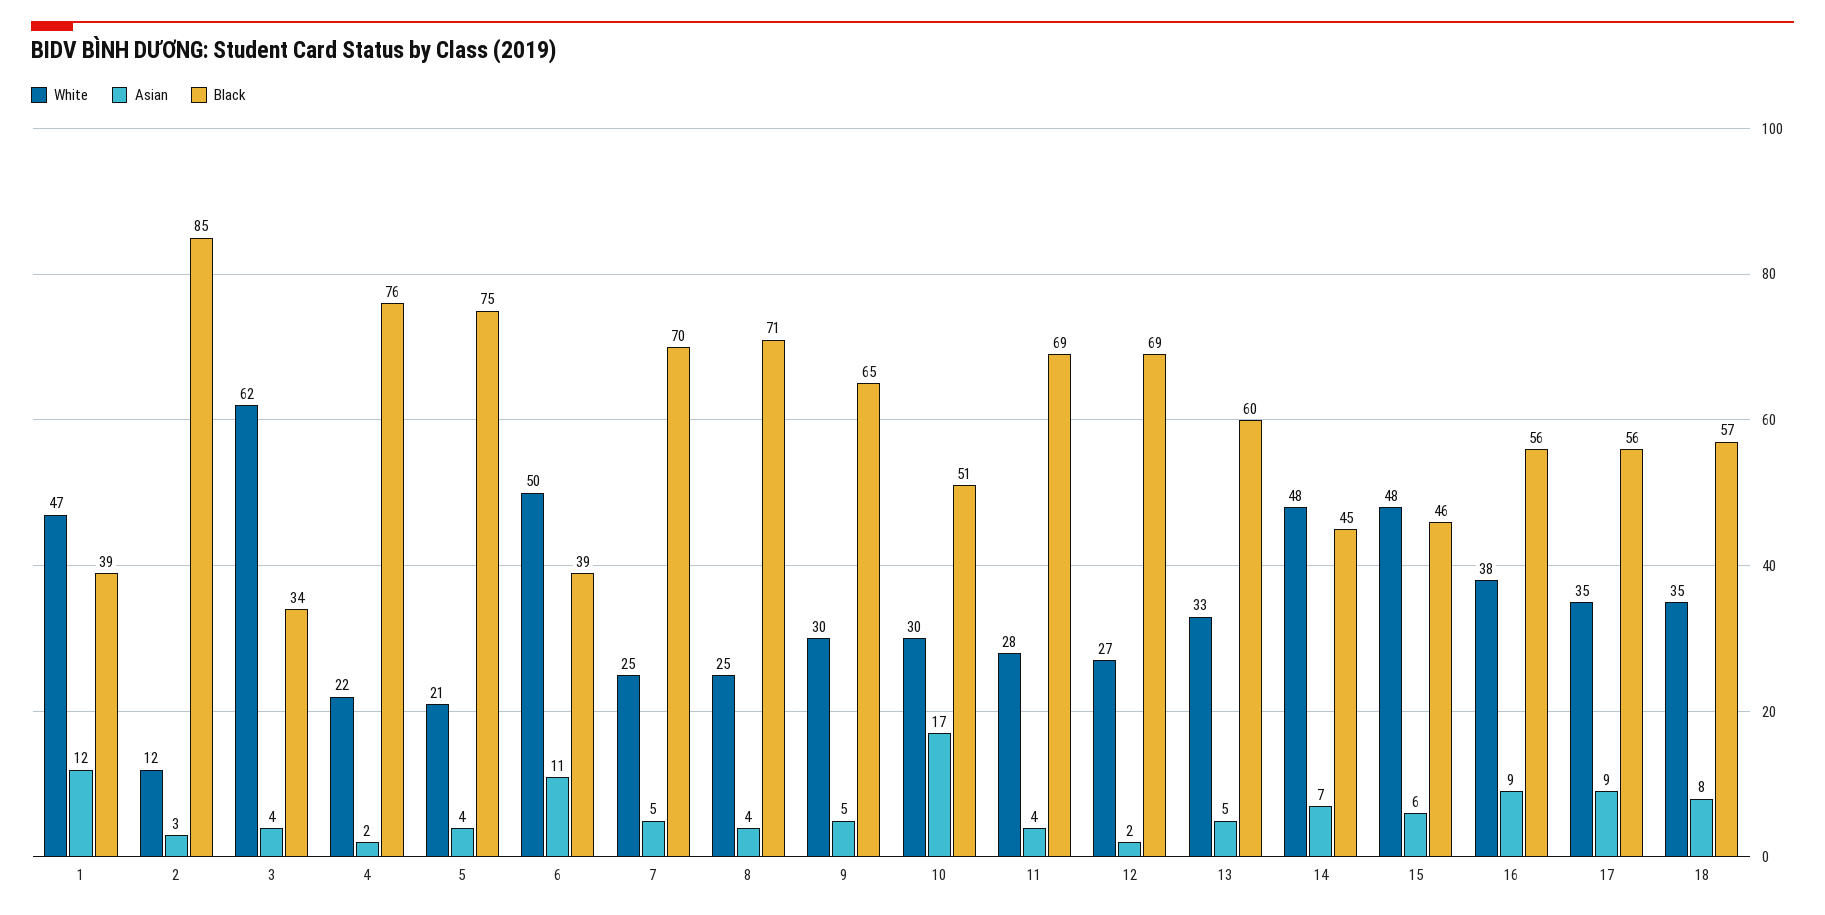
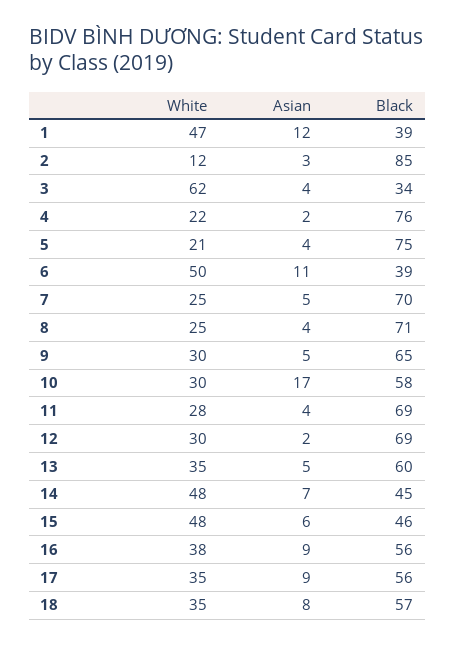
  {
    "White": {
      "1": 47,
      "2": 12,
      "3": 62,
      "4": 22,
      "5": 21,
      "6": 50,
      "7": 25,
      "8": 25,
      "9": 30,
      "10": 30,
      "11": 28,
-     "12": 27,
+     "12": 30,
-     "13": 33,
+     "13": 35,
      "14": 48,
      "15": 48,
      "16": 38,
      "17": 35,
      "18": 35
    },
    "Asian": {
      "1": 12,
      "2": 3,
      "3": 4,
      "4": 2,
      "5": 4,
      "6": 11,
      "7": 5,
      "8": 4,
      "9": 5,
      "10": 17,
      "11": 4,
      "12": 2,
      "13": 5,
      "14": 7,
      "15": 6,
      "16": 9,
      "17": 9,
      "18": 8
    },
    "Black": {
      "1": 39,
      "2": 85,
      "3": 34,
      "4": 76,
      "5": 75,
      "6": 39,
      "7": 70,
      "8": 71,
      "9": 65,
-     "10": 51,
+     "10": 58,
      "11": 69,
      "12": 69,
      "13": 60,
      "14": 45,
      "15": 46,
      "16": 56,
      "17": 56,
      "18": 57
    }
  }

